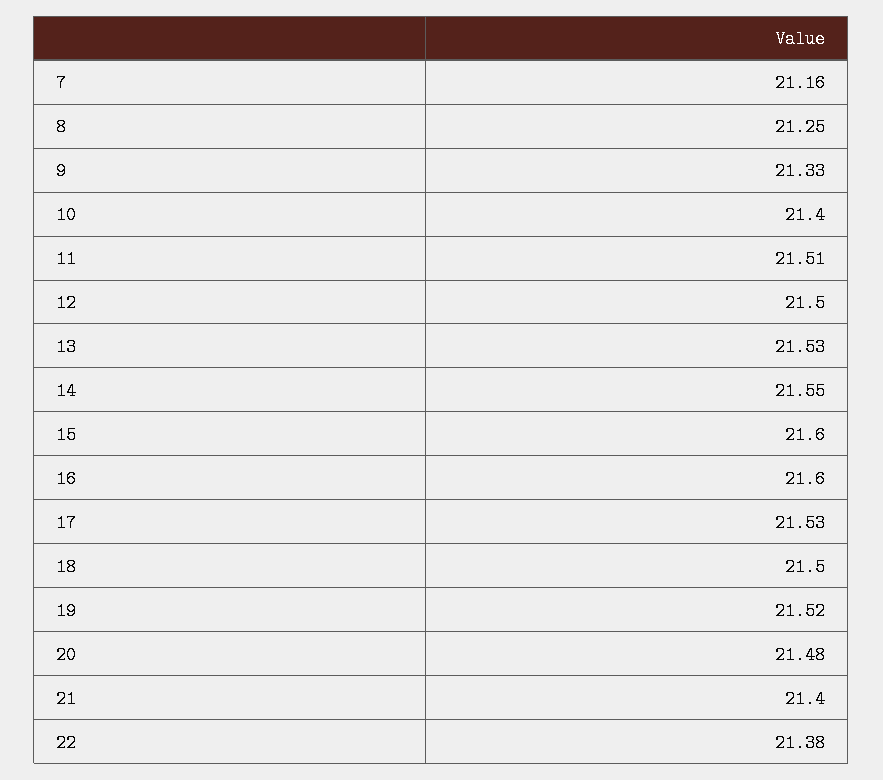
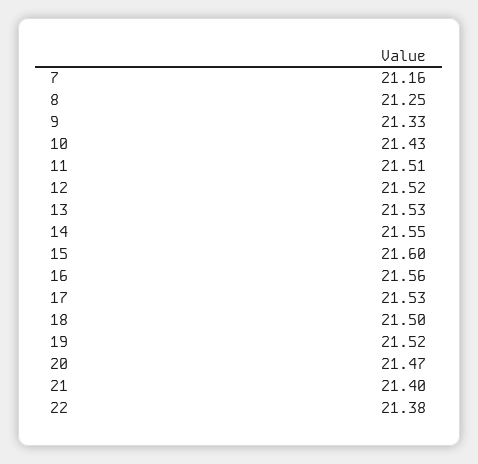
  {
    "7": 21.16,
    "8": 21.25,
    "9": 21.33,
-   "10": 21.4,
+   "10": 21.43,
    "11": 21.51,
-   "12": 21.5,
+   "12": 21.52,
    "13": 21.53,
    "14": 21.55,
    "15": 21.6,
-   "16": 21.6,
+   "16": 21.56,
    "17": 21.53,
    "18": 21.5,
    "19": 21.52,
-   "20": 21.48,
+   "20": 21.47,
    "21": 21.4,
    "22": 21.38
  }

